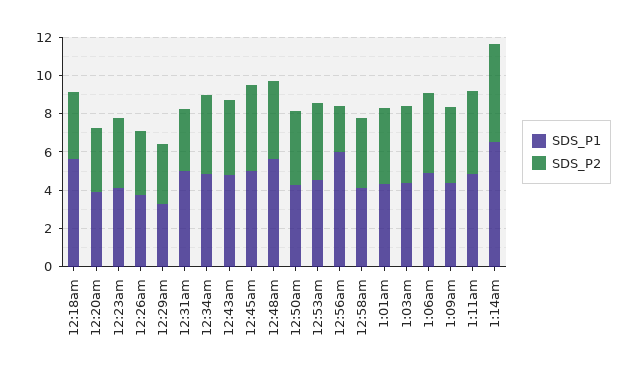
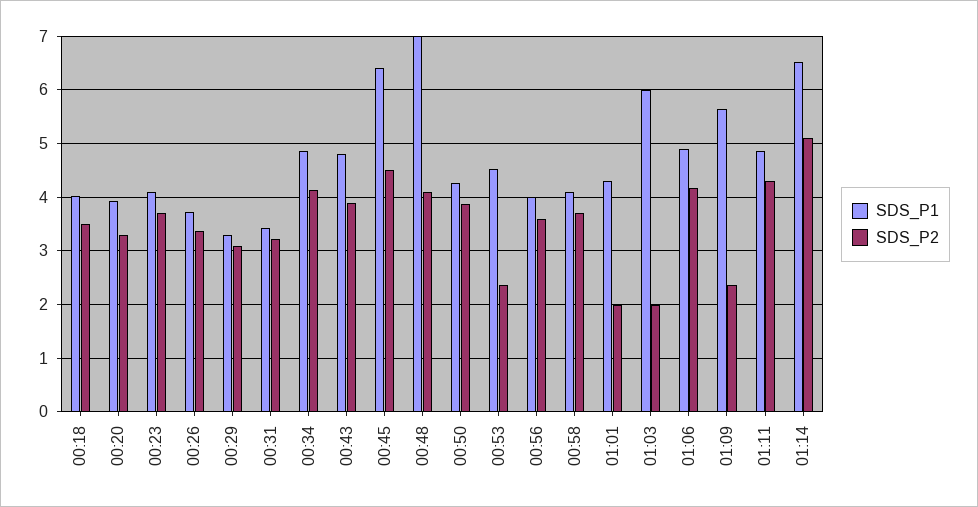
  {
    "SDS_P1": {
-     "12:18am": 5.5,
+     "12:18am": 4,
      "12:20am": 4,
      "12:23am": 4.2,
      "12:26am": 3.8,
      "12:29am": 3.4,
-     "12:31am": 5,
+     "12:31am": 3.4,
      "12:34am": 4.8,
      "12:43am": 4.8,
-     "12:45am": 5,
+     "12:45am": 6.4,
-     "12:48am": 5.5,
+     "12:48am": 7,
      "12:50am": 4.2,
      "12:53am": 4.6,
-     "12:56am": 6,
+     "12:56am": 4,
      "12:58am": 4.2,
      "1:01am": 4.4,
-     "1:03am": 4.5,
+     "1:03am": 6,
      "1:06am": 5,
-     "1:09am": 4.5,
+     "1:09am": 5.6,
      "1:11am": 4.8,
      "1:14am": 6.6
    },
    "SDS_P2": {
      "12:18am": 3.6,
      "12:20am": 3.4,
      "12:23am": 3.8,
      "12:26am": 3.4,
      "12:29am": 3.2,
      "12:31am": 3.2,
      "12:34am": 4.2,
      "12:43am": 4,
      "12:45am": 4.6,
      "12:48am": 4.2,
      "12:50am": 3.8,
-     "12:53am": 4,
+     "12:53am": 2.4,
-     "12:56am": 2.5,
+     "12:56am": 3.6,
      "12:58am": 3.8,
-     "1:01am": 4,
+     "1:01am": 2,
-     "1:03am": 4,
+     "1:03am": 2,
      "1:06am": 4.2,
-     "1:09am": 4,
+     "1:09am": 2.4,
      "1:11am": 4.4,
      "1:14am": 5.2
    }
  }

